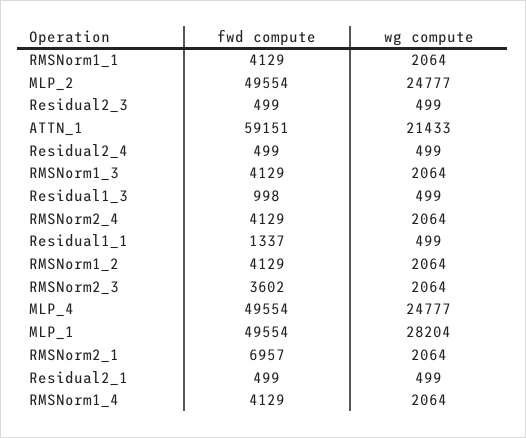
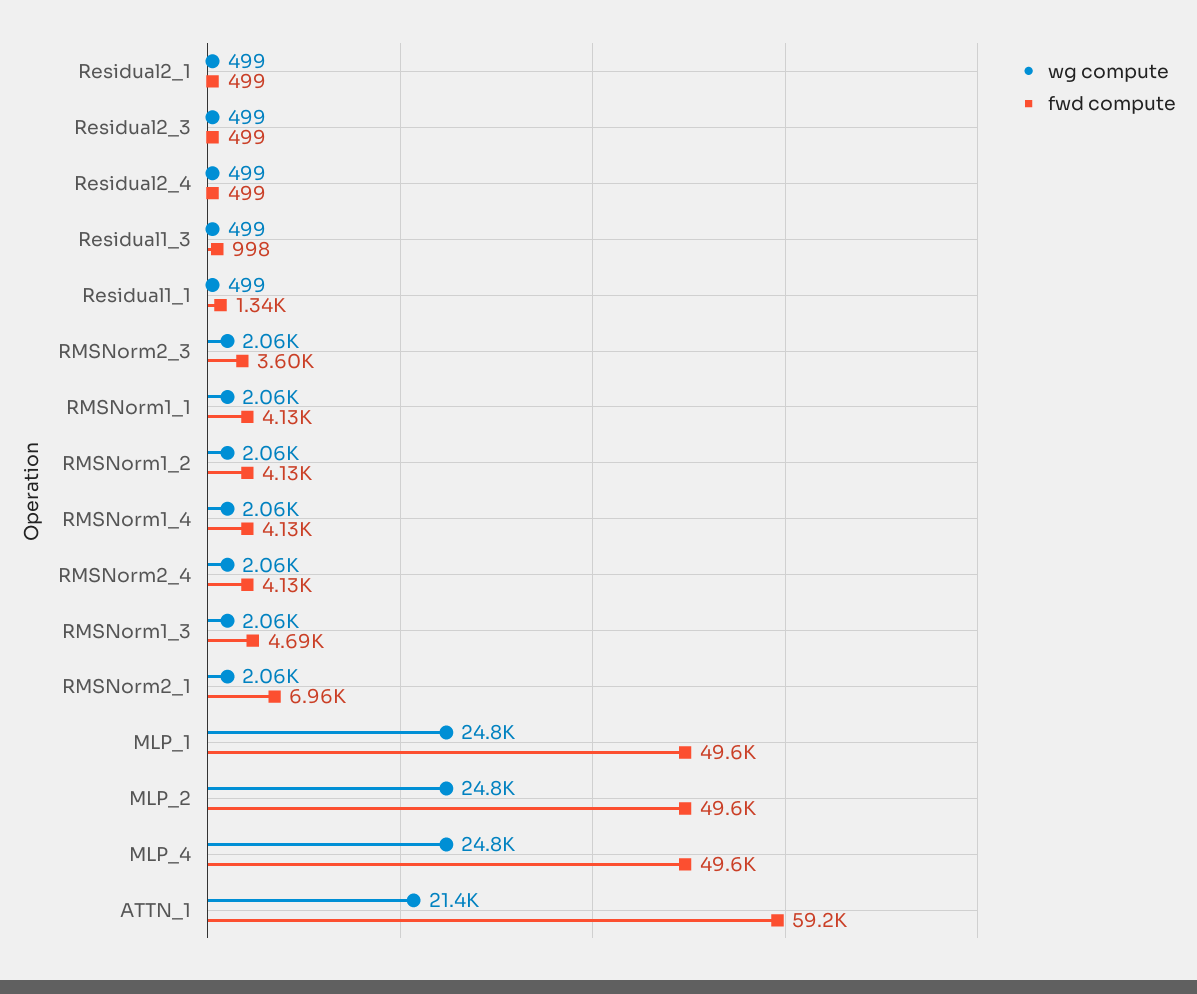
  {
    "fwd compute": {
      "RMSNorm1_1": 4129,
      "MLP_2": 49554,
      "Residual2_3": 499,
      "ATTN_1": 59151,
      "Residual2_4": 499,
-     "RMSNorm1_3": 4129,
+     "RMSNorm1_3": 4690,
      "Residual1_3": 998,
      "RMSNorm2_4": 4129,
      "Residual1_1": 1337,
      "RMSNorm1_2": 4129,
      "RMSNorm2_3": 3602,
      "MLP_4": 49554,
      "MLP_1": 49554,
      "RMSNorm2_1": 6957,
      "Residual2_1": 499,
      "RMSNorm1_4": 4129
    },
    "wg compute": {
      "RMSNorm1_1": 2064,
      "MLP_2": 24777,
      "Residual2_3": 499,
      "ATTN_1": 21433,
      "Residual2_4": 499,
      "RMSNorm1_3": 2064,
      "Residual1_3": 499,
      "RMSNorm2_4": 2064,
      "Residual1_1": 499,
      "RMSNorm1_2": 2064,
      "RMSNorm2_3": 2064,
      "MLP_4": 24777,
-     "MLP_1": 28204,
+     "MLP_1": 24800,
      "RMSNorm2_1": 2064,
      "Residual2_1": 499,
      "RMSNorm1_4": 2064
    }
  }

